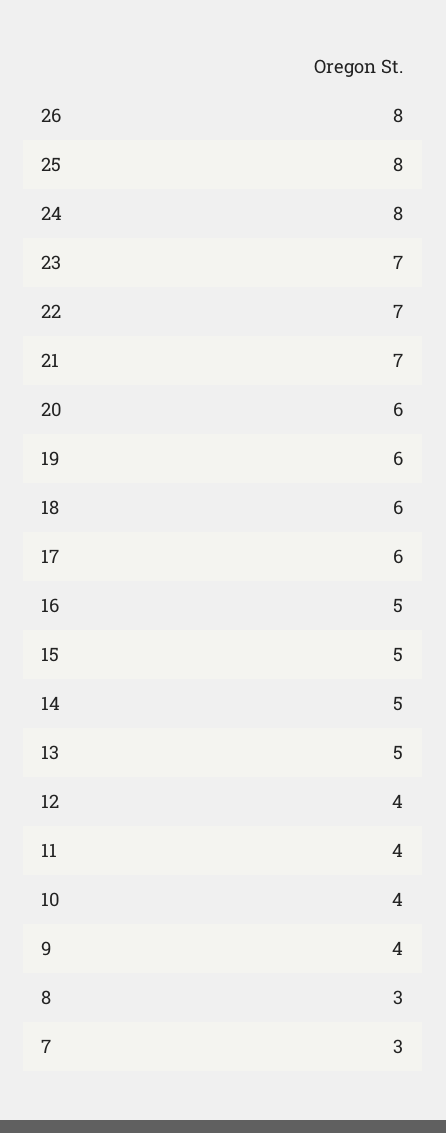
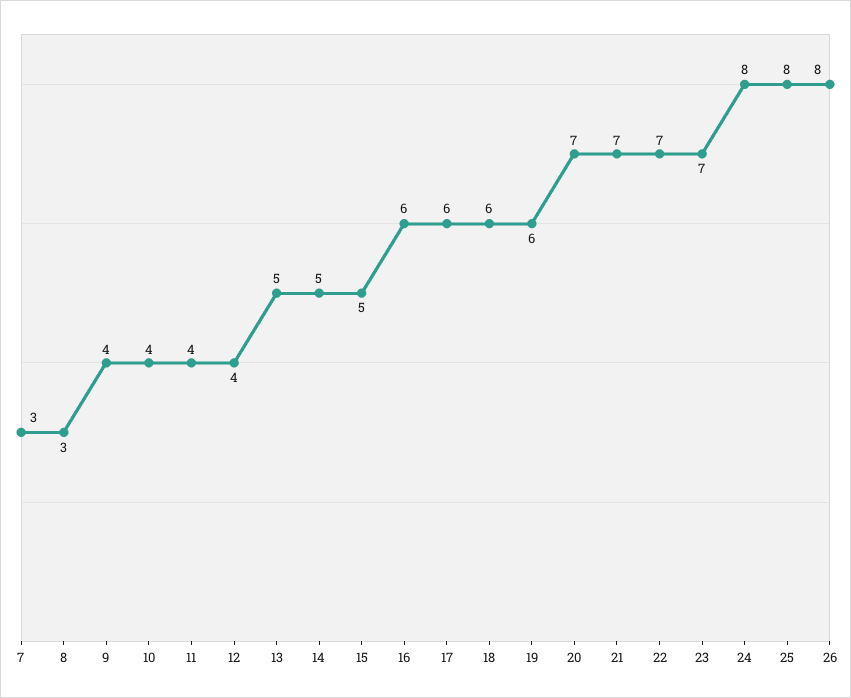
  {
    "26": 8,
    "25": 8,
    "24": 8,
    "23": 7,
    "22": 7,
    "21": 7,
-   "20": 6,
+   "20": 7,
    "19": 6,
    "18": 6,
    "17": 6,
-   "16": 5,
+   "16": 6,
    "15": 5,
    "14": 5,
    "13": 5,
    "12": 4,
    "11": 4,
    "10": 4,
    "9": 4,
    "8": 3,
    "7": 3
  }

